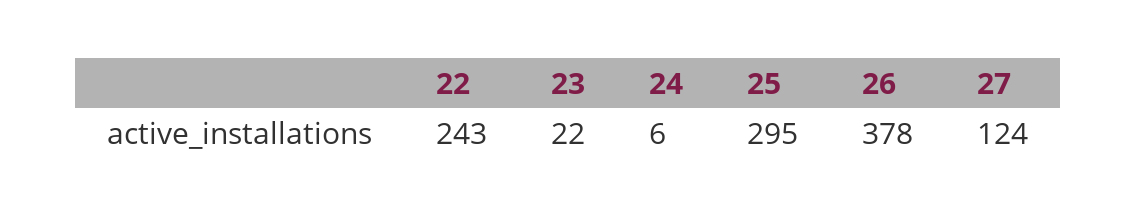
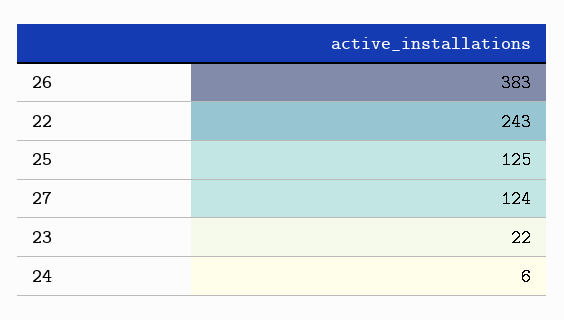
  {
    "22": 243,
    "23": 22,
    "24": 6,
-   "25": 295,
+   "25": 125,
-   "26": 378,
+   "26": 383,
    "27": 124
  }

